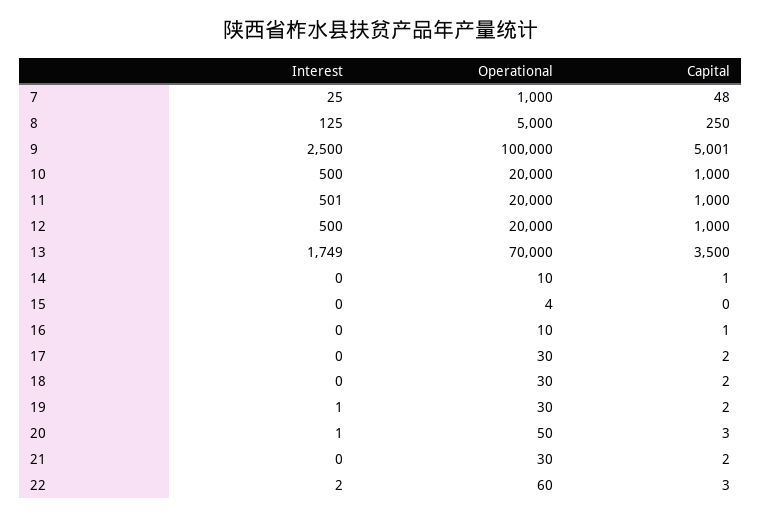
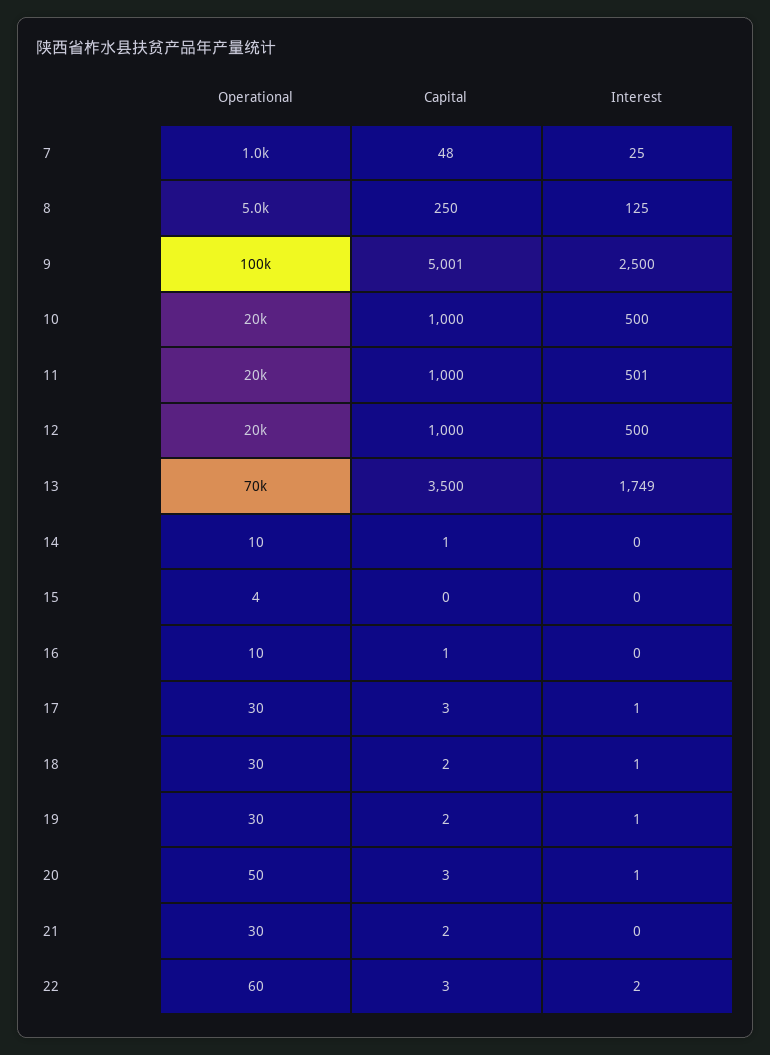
  {
    "Interest": {
      "7": 25,
      "8": 125,
      "9": 2500,
      "10": 500,
      "11": 501,
      "12": 500,
      "13": 1749,
      "14": 0,
      "15": 0,
      "16": 0,
-     "17": 0,
+     "17": 1,
-     "18": 0,
+     "18": 1,
      "19": 1,
      "20": 1,
      "21": 0,
      "22": 2
    },
    "Operational": {
      "7": 1000,
      "8": 5000,
      "9": 100000,
      "10": 20000,
      "11": 20000,
      "12": 20000,
      "13": 70000,
      "14": 10,
      "15": 4,
      "16": 10,
      "17": 30,
      "18": 30,
      "19": 30,
      "20": 50,
      "21": 30,
      "22": 60
    },
    "Capital": {
      "7": 48,
      "8": 250,
      "9": 5001,
      "10": 1000,
      "11": 1000,
      "12": 1000,
      "13": 3500,
      "14": 1,
      "15": 0,
      "16": 1,
-     "17": 2,
+     "17": 3,
      "18": 2,
      "19": 2,
      "20": 3,
      "21": 2,
      "22": 3
    }
  }

